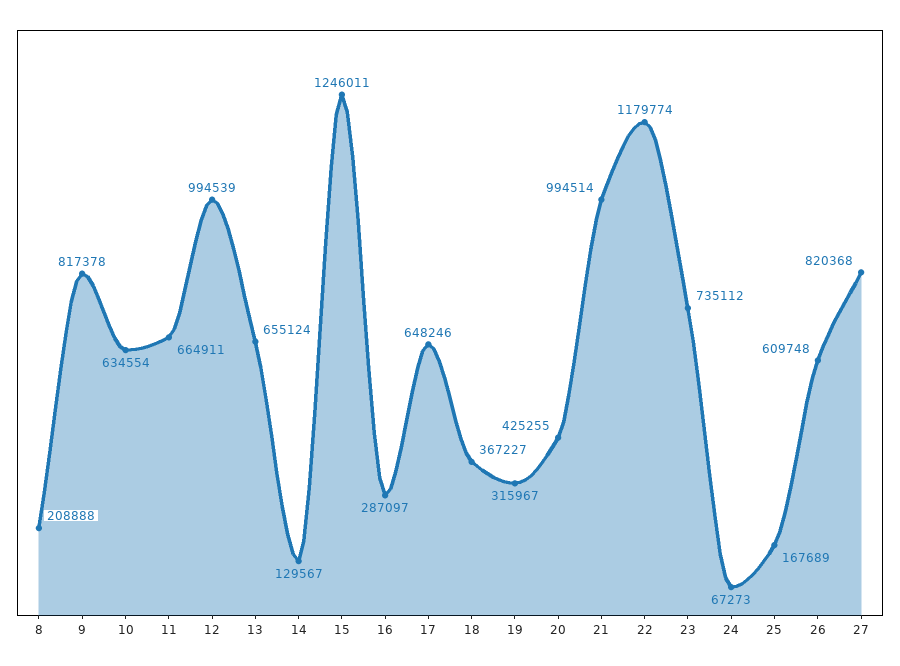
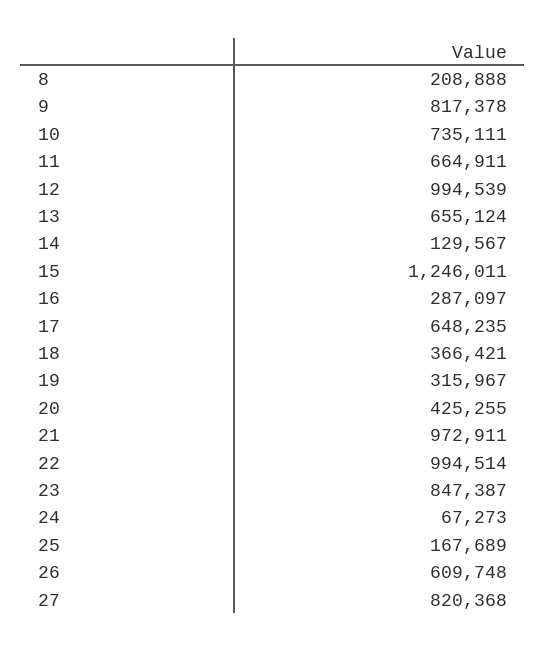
  {
    "8": 208888,
    "9": 817378,
-   "10": 634554,
+   "10": 735111,
    "11": 664911,
    "12": 994539,
    "13": 655124,
    "14": 129567,
    "15": 1246011,
    "16": 287097,
-   "17": 648246,
+   "17": 648235,
-   "18": 367227,
+   "18": 366421,
    "19": 315967,
    "20": 425255,
-   "21": 994514,
+   "21": 972911,
-   "22": 1179774,
+   "22": 994514,
-   "23": 735112,
+   "23": 847387,
    "24": 67273,
    "25": 167689,
    "26": 609748,
    "27": 820368
  }

